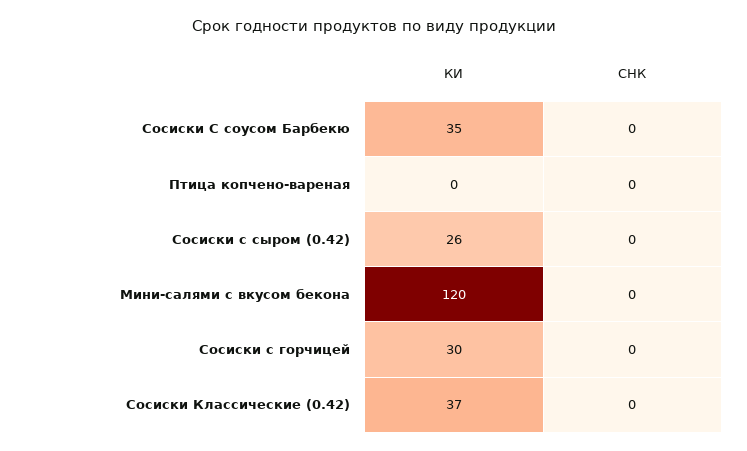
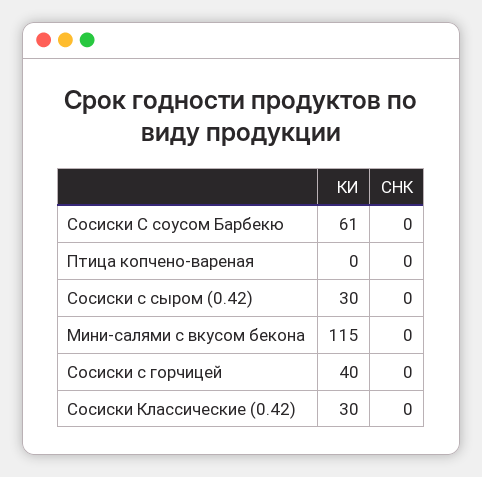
  {
    "КИ": {
-     "Сосиски С соусом Барбекю": 35,
+     "Сосиски С соусом Барбекю": 61,
      "Птица копчено-вареная": 0,
-     "Сосиски с сыром (0.42)": 26,
+     "Сосиски с сыром (0.42)": 30,
-     "Мини-салями с вкусом бекона": 120,
+     "Мини-салями с вкусом бекона": 115,
-     "Сосиски с горчицей": 30,
+     "Сосиски с горчицей": 40,
-     "Сосиски Классические (0.42)": 37
+     "Сосиски Классические (0.42)": 30
    },
    "СНК": {
      "Сосиски С соусом Барбекю": 0,
      "Птица копчено-вареная": 0,
      "Сосиски с сыром (0.42)": 0,
      "Мини-салями с вкусом бекона": 0,
      "Сосиски с горчицей": 0,
      "Сосиски Классические (0.42)": 0
    }
  }

